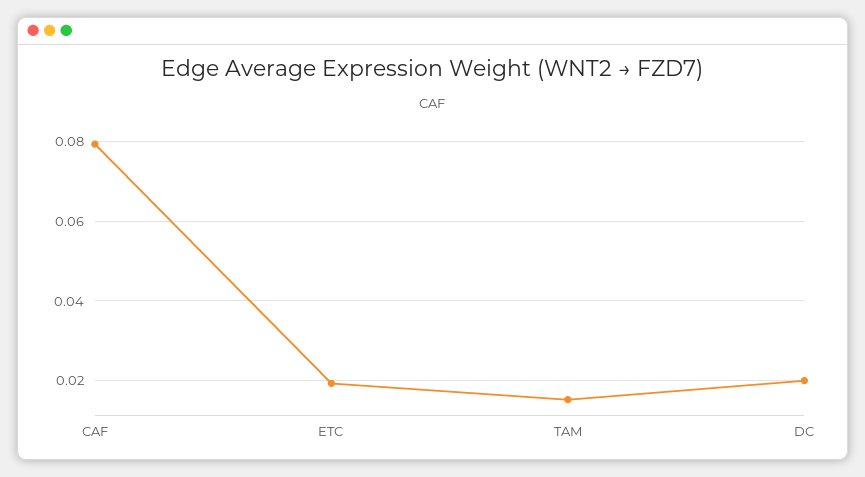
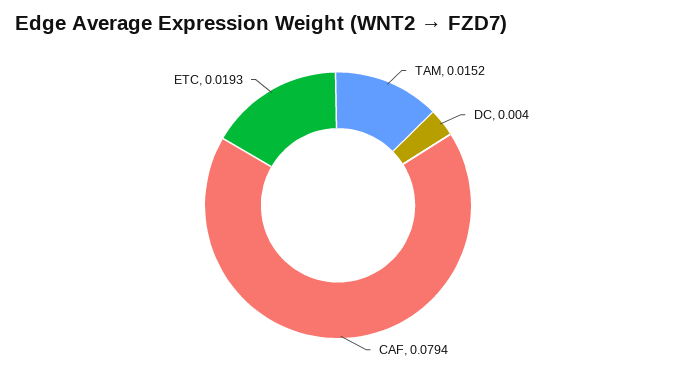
  {
    "CAF": 0.0794,
    "ETC": 0.0193,
    "TAM": 0.0152,
-   "DC": 0.02
+   "DC": 0.004
  }

